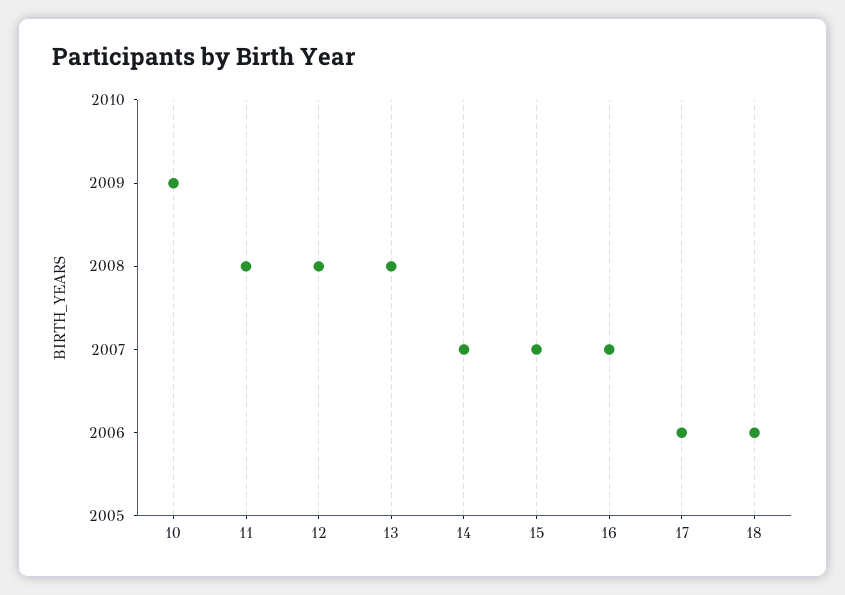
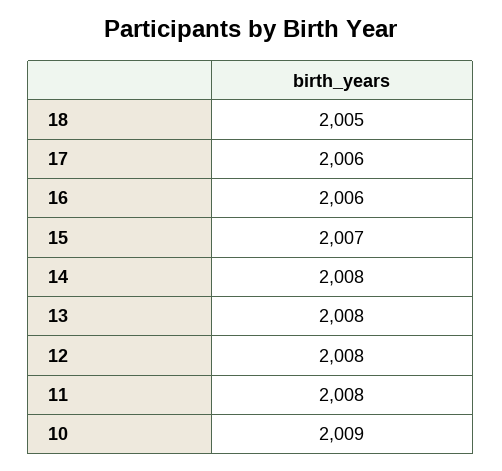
  {
    "10": 2009,
    "11": 2008,
    "12": 2008,
    "13": 2008,
-   "14": 2007,
+   "14": 2008,
    "15": 2007,
-   "16": 2007,
+   "16": 2006,
    "17": 2006,
-   "18": 2006
+   "18": 2005
  }

